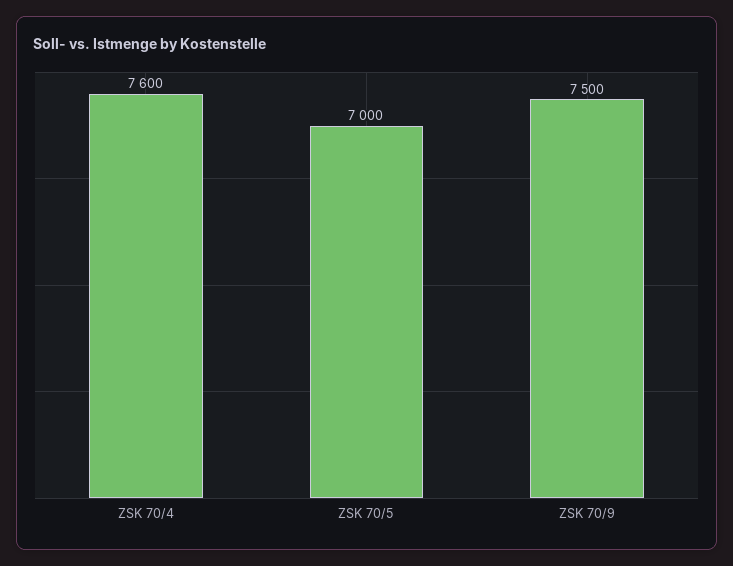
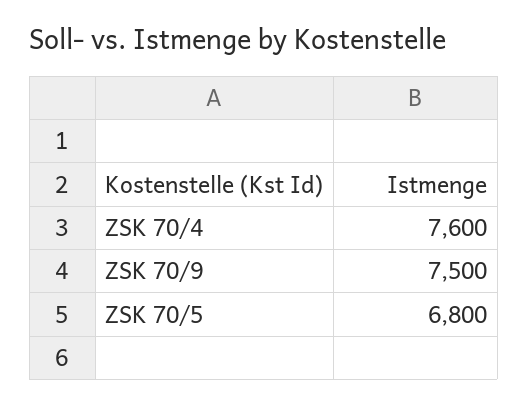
  {
    "ZSK 70/4": 7600,
-   "ZSK 70/5": 7000,
+   "ZSK 70/5": 6800,
    "ZSK 70/9": 7500
  }

